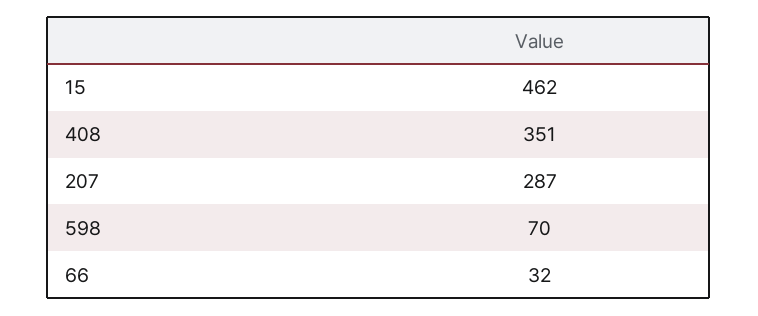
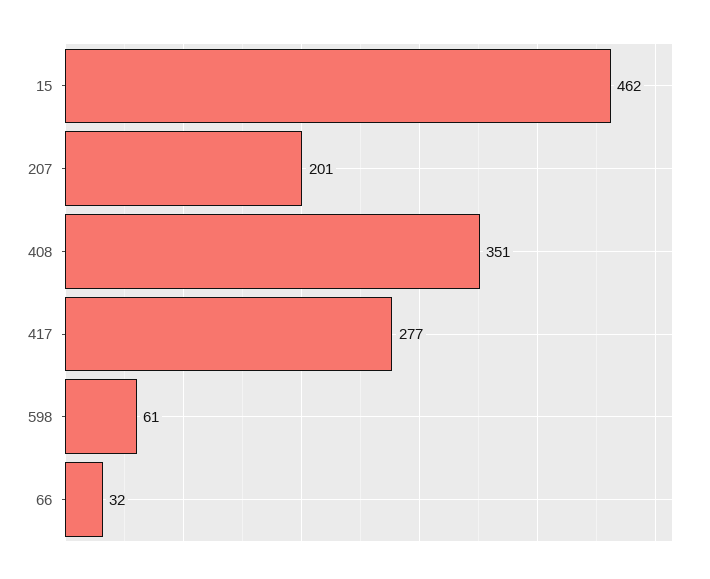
  {
    "15": 462,
    "408": 351,
-   "207": 287,
+   "207": 201,
-   "598": 70,
+   "598": 61,
-   "66": 32
+   "66": 32,
+   "417": 277
  }

